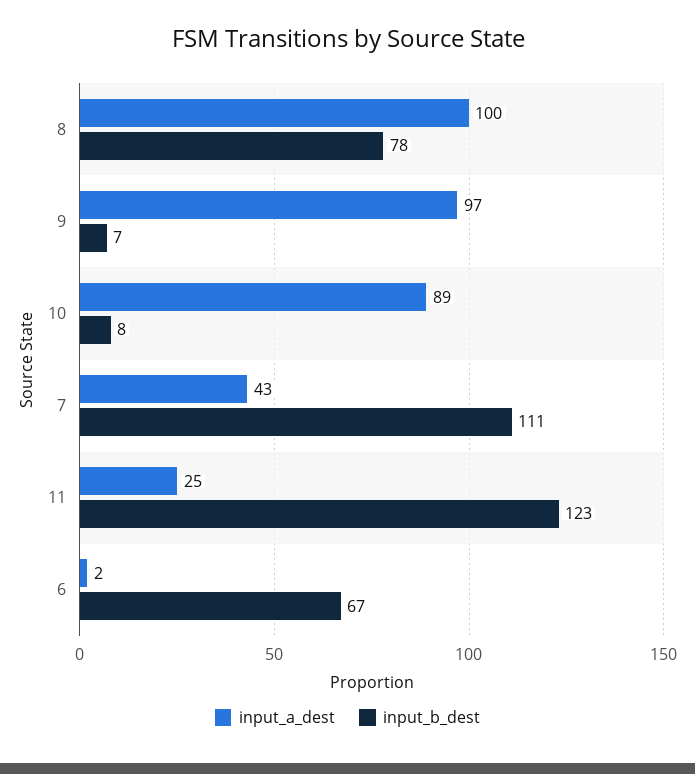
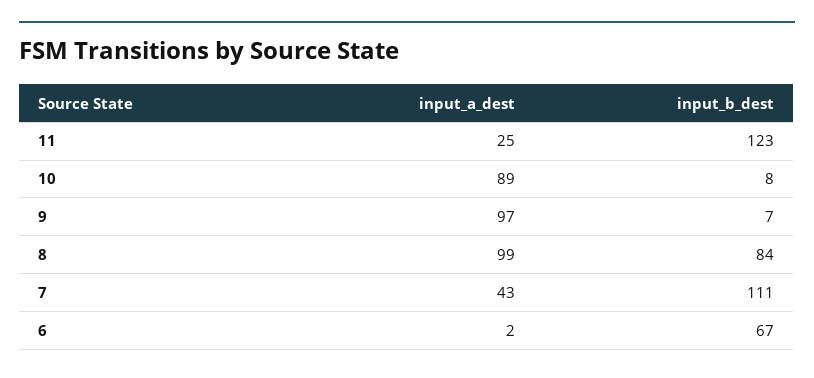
  {
    "input_a_dest": {
-     "8": 100,
+     "8": 99,
      "9": 97,
      "10": 89,
      "7": 43,
      "11": 25,
      "6": 2
    },
    "input_b_dest": {
-     "8": 78,
+     "8": 84,
      "9": 7,
      "10": 8,
      "7": 111,
      "11": 123,
      "6": 67
    }
  }

